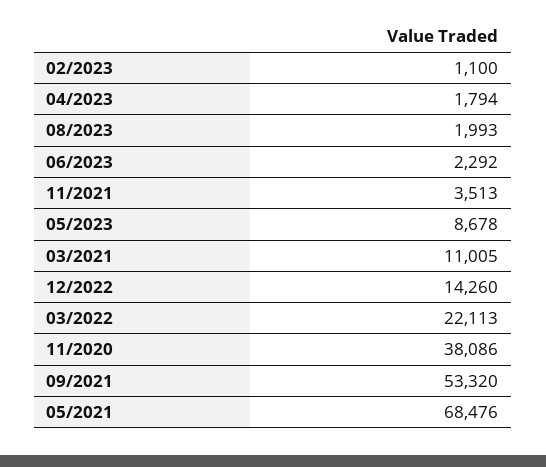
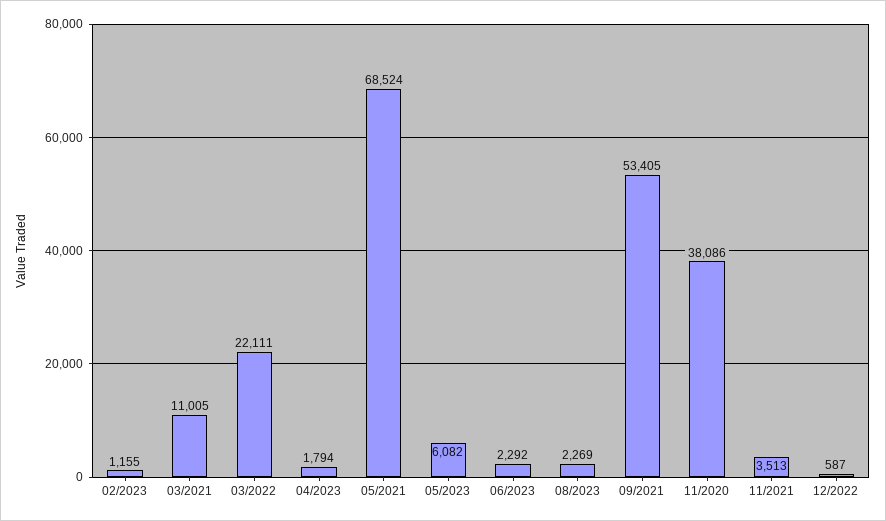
  {
-   "02/2023": 1100,
+   "02/2023": 1155,
    "04/2023": 1794,
-   "08/2023": 1993,
+   "08/2023": 2269,
    "06/2023": 2292,
    "11/2021": 3513,
-   "05/2023": 8678,
+   "05/2023": 6082,
    "03/2021": 11005,
-   "12/2022": 14260,
+   "12/2022": 587,
-   "03/2022": 22113,
+   "03/2022": 22111,
    "11/2020": 38086,
-   "09/2021": 53320,
+   "09/2021": 53405,
-   "05/2021": 68476
+   "05/2021": 68524
  }

